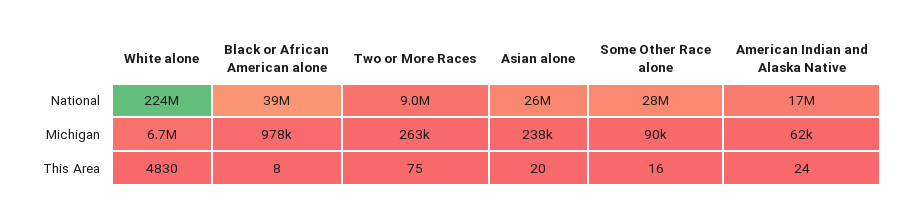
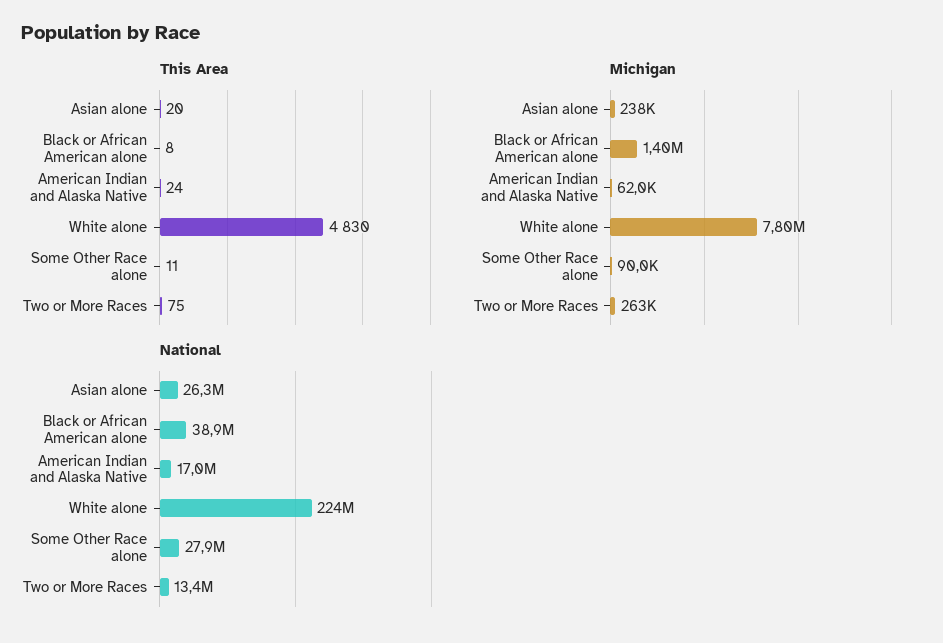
  {
    "National": {
      "White alone": 224000000,
      "Black or African American alone": 38900000,
-     "Two or More Races": 9000000,
+     "Two or More Races": 13400000,
      "Asian alone": 26300000,
      "Some Other Race alone": 27900000,
      "American Indian and Alaska Native": 17000000
    },
    "Michigan": {
-     "White alone": 6700000,
+     "White alone": 7800000,
-     "Black or African American alone": 978000,
+     "Black or African American alone": 1400000,
      "Two or More Races": 263000,
      "Asian alone": 238000,
      "Some Other Race alone": 90000,
      "American Indian and Alaska Native": 62000
    },
    "This Area": {
      "White alone": 4830,
      "Black or African American alone": 8,
      "Two or More Races": 75,
      "Asian alone": 20,
-     "Some Other Race alone": 16,
+     "Some Other Race alone": 11,
      "American Indian and Alaska Native": 24
    }
  }

